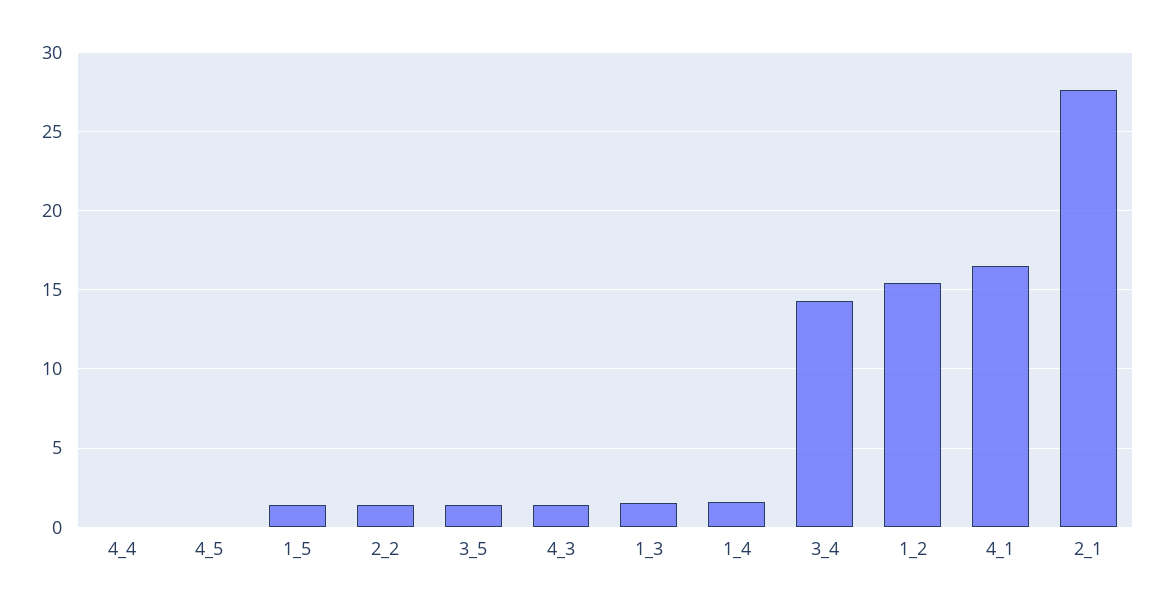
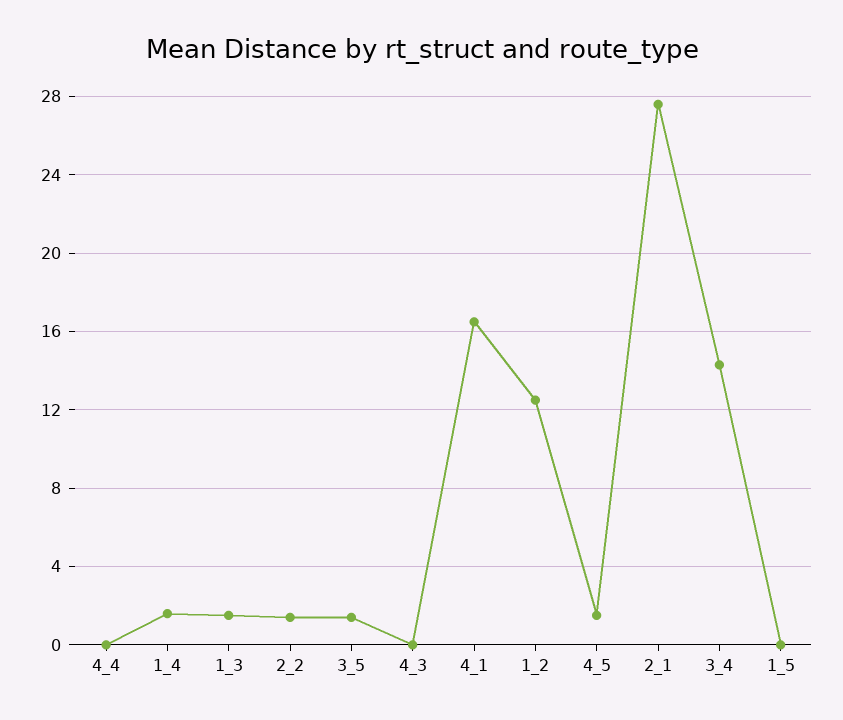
  {
    "4_4": 0,
-   "4_5": 0,
+   "4_5": 1.5,
-   "1_5": 1.5,
+   "1_5": 0,
    "2_2": 1.5,
    "3_5": 1.5,
-   "4_3": 1.5,
+   "4_3": 0,
    "1_3": 1.5,
    "1_4": 1.5,
    "3_4": 14.5,
-   "1_2": 15.5,
+   "1_2": 12.5,
    "4_1": 16.5,
    "2_1": 27.5
  }

